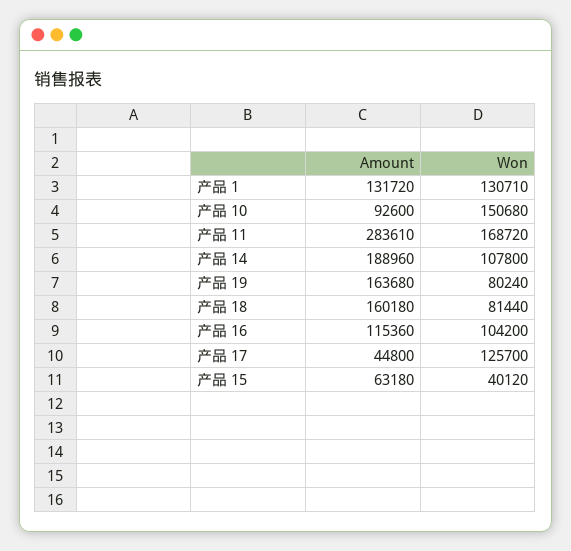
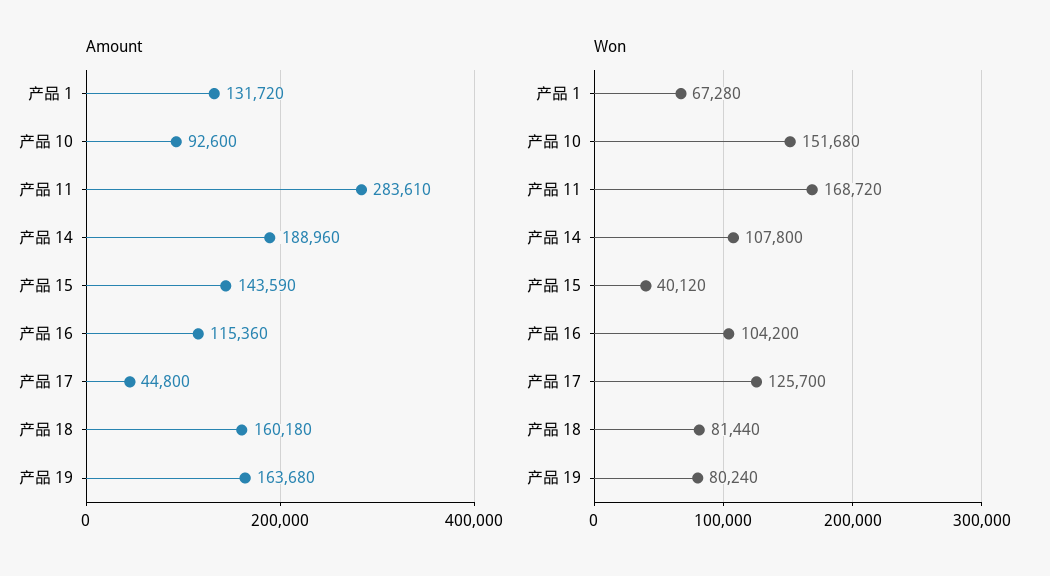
  {
    "Amount": {
      "产品 1": 131720,
      "产品 10": 92600,
      "产品 11": 283610,
      "产品 14": 188960,
      "产品 19": 163680,
      "产品 18": 160180,
      "产品 16": 115360,
      "产品 17": 44800,
-     "产品 15": 63180
+     "产品 15": 143590
    },
    "Won": {
-     "产品 1": 130710,
+     "产品 1": 67280,
-     "产品 10": 150680,
+     "产品 10": 151680,
      "产品 11": 168720,
      "产品 14": 107800,
      "产品 19": 80240,
      "产品 18": 81440,
      "产品 16": 104200,
      "产品 17": 125700,
      "产品 15": 40120
    }
  }

